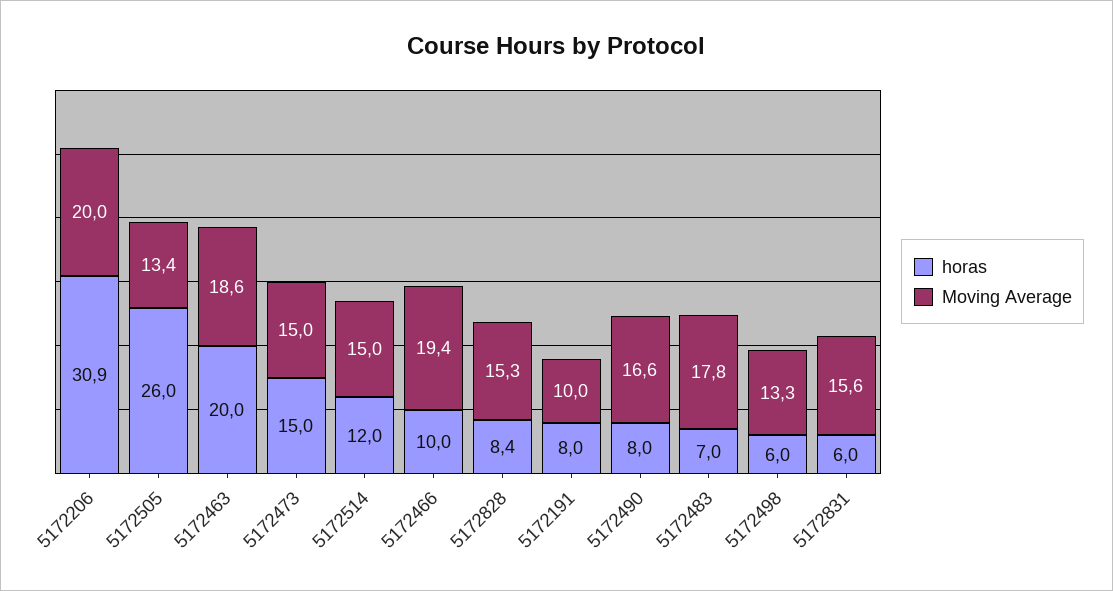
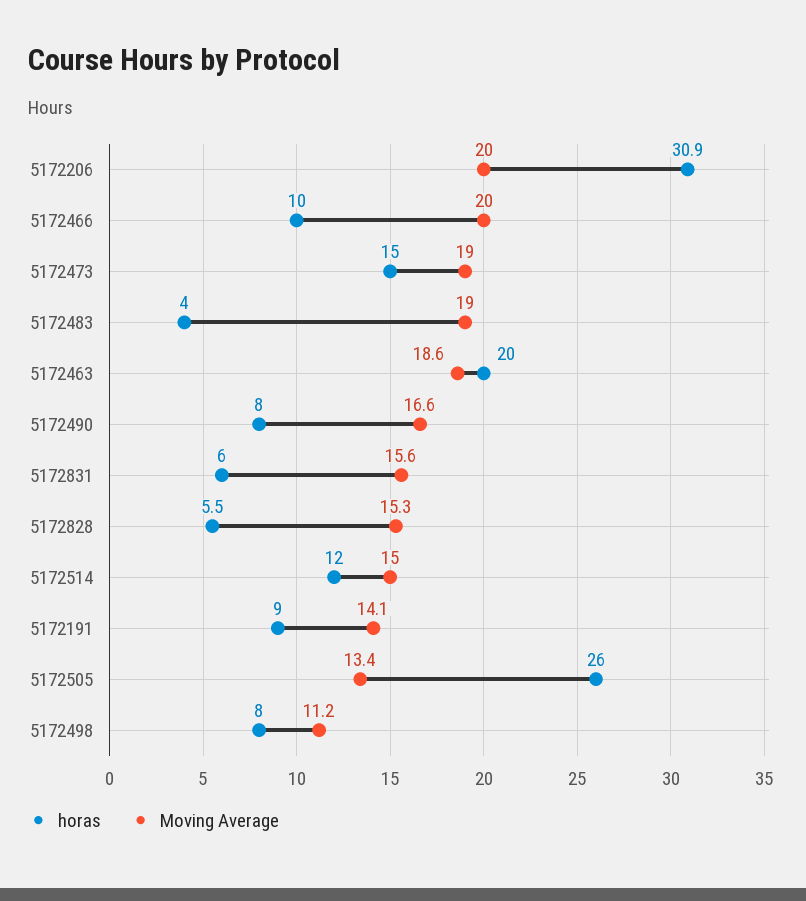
  {
    "horas": {
      "5172206": 30.9,
      "5172505": 26,
      "5172463": 20,
      "5172473": 15,
      "5172514": 12,
      "5172466": 10,
-     "5172828": 8.4,
+     "5172828": 5.5,
-     "5172191": 8,
+     "5172191": 9,
      "5172490": 8,
-     "5172483": 7,
+     "5172483": 4,
-     "5172498": 6,
+     "5172498": 8,
      "5172831": 6
    },
    "Moving Average": {
      "5172206": 20,
      "5172505": 13.4,
      "5172463": 18.6,
-     "5172473": 15,
+     "5172473": 19,
      "5172514": 15,
-     "5172466": 19.4,
+     "5172466": 20,
      "5172828": 15.3,
-     "5172191": 10,
+     "5172191": 14.1,
      "5172490": 16.6,
-     "5172483": 17.8,
+     "5172483": 19,
-     "5172498": 13.3,
+     "5172498": 11.2,
      "5172831": 15.6
    }
  }

